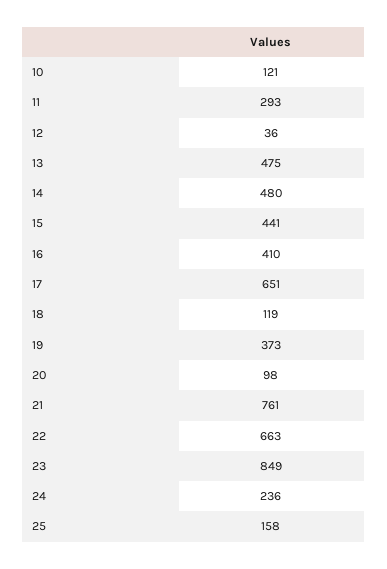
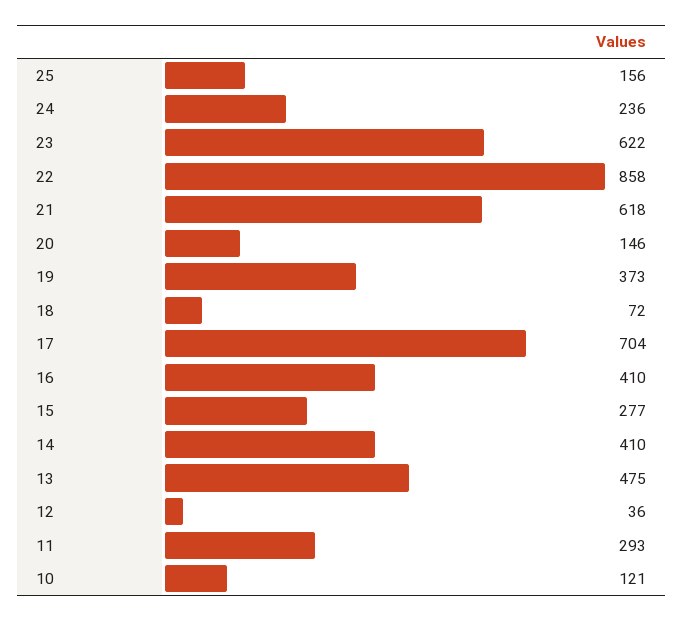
  {
    "10": 121,
    "11": 293,
    "12": 36,
    "13": 475,
-   "14": 480,
+   "14": 410,
-   "15": 441,
+   "15": 277,
    "16": 410,
-   "17": 651,
+   "17": 704,
-   "18": 119,
+   "18": 72,
    "19": 373,
-   "20": 98,
+   "20": 146,
-   "21": 761,
+   "21": 618,
-   "22": 663,
+   "22": 858,
-   "23": 849,
+   "23": 622,
    "24": 236,
-   "25": 158
+   "25": 156
  }

